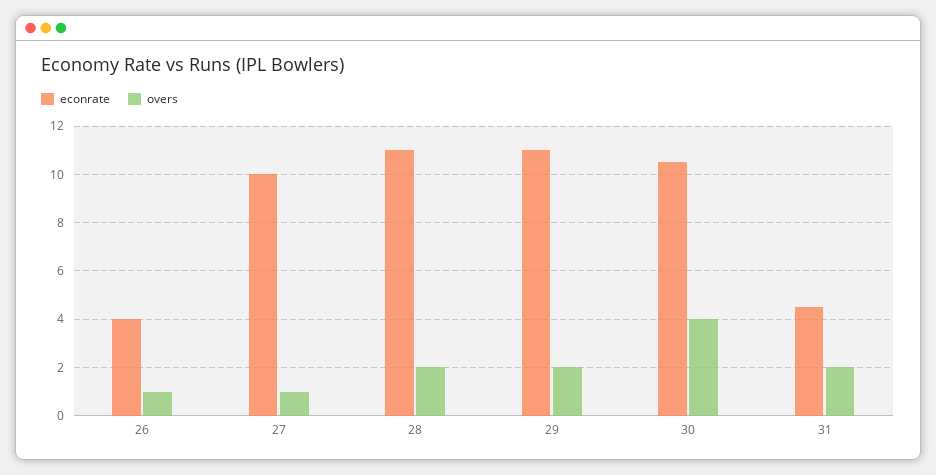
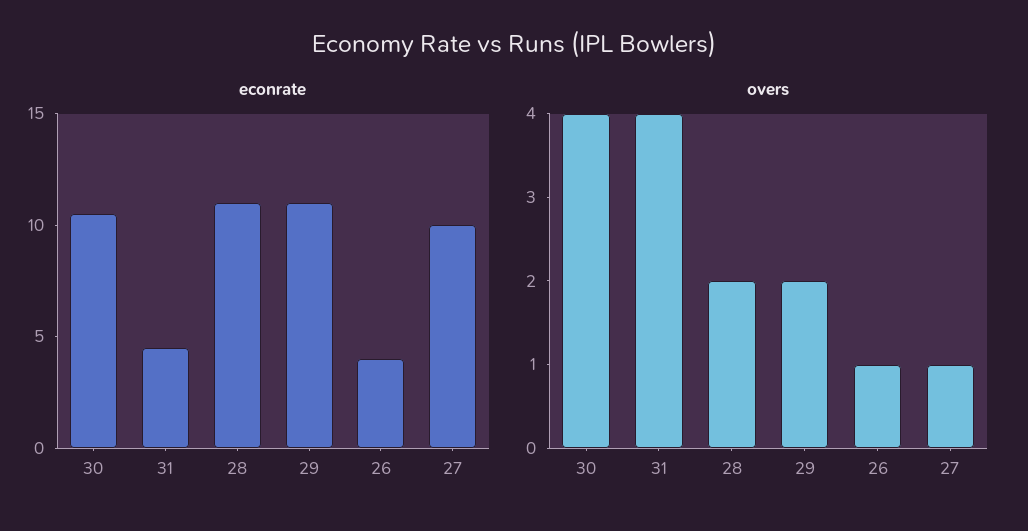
  {
    "econrate": {
      "26": 4,
      "27": 10,
      "28": 11,
      "29": 11,
      "30": 10.5,
      "31": 4.5
    },
    "overs": {
      "26": 1,
      "27": 1,
      "28": 2,
      "29": 2,
      "30": 4,
-     "31": 2
+     "31": 4
    }
  }

